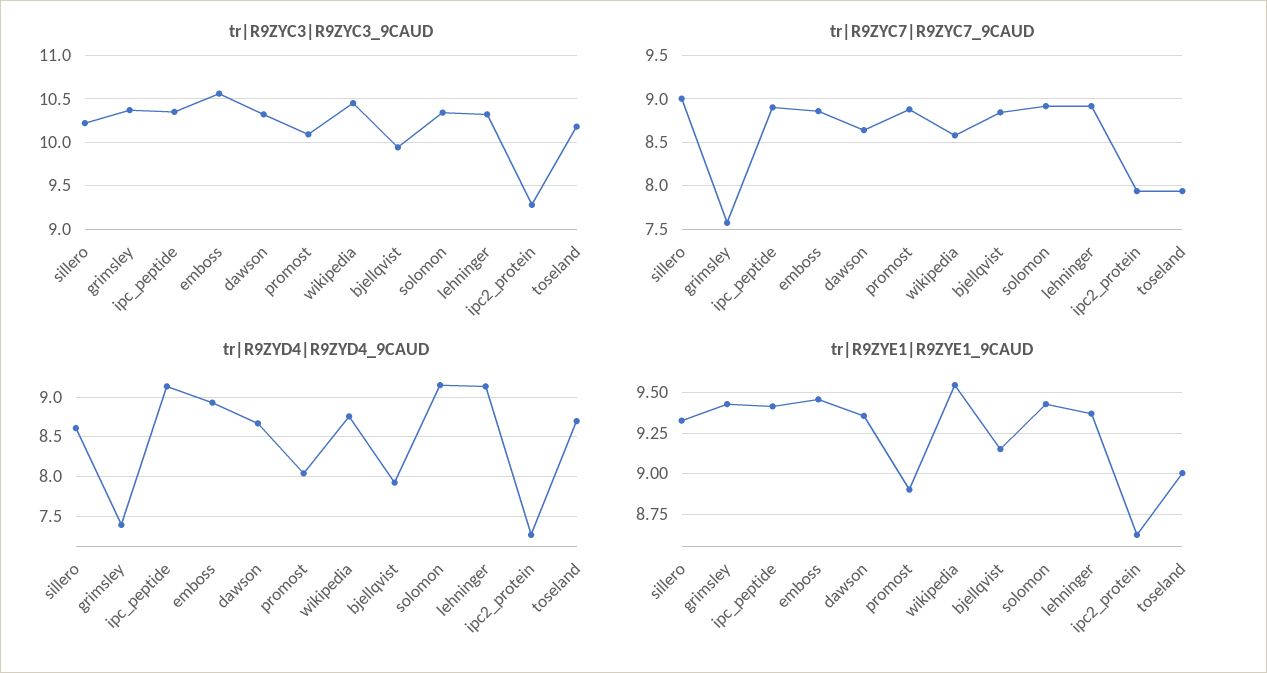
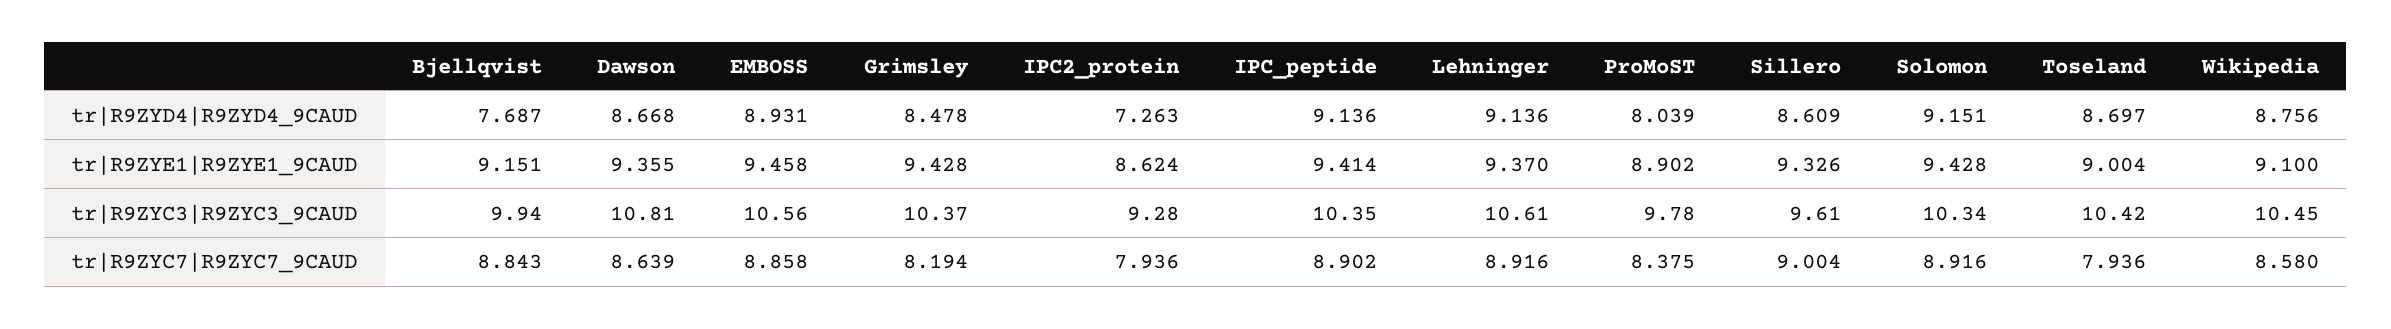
  {
    "tr|R9ZYC3|R9ZYC3_9CAUD": {
-     "sillero": 10.2,
+     "sillero": 9.61,
      "grimsley": 10.37,
      "ipc_peptide": 10.35,
      "emboss": 10.56,
-     "dawson": 10.3,
+     "dawson": 10.81,
-     "promost": 10.1,
+     "promost": 9.78,
      "wikipedia": 10.45,
      "bjellqvist": 9.94,
      "solomon": 10.34,
-     "lehninger": 10.3,
+     "lehninger": 10.61,
      "ipc2_protein": 9.28,
-     "toseland": 10.2
+     "toseland": 10.42
    },
    "tr|R9ZYC7|R9ZYC7_9CAUD": {
      "sillero": 9.004,
-     "grimsley": 7.6,
+     "grimsley": 8.194,
      "ipc_peptide": 8.902,
      "emboss": 8.858,
      "dawson": 8.639,
-     "promost": 8.9,
+     "promost": 8.375,
      "wikipedia": 8.58,
      "bjellqvist": 8.843,
      "solomon": 8.916,
      "lehninger": 8.916,
      "ipc2_protein": 7.936,
      "toseland": 7.936
    },
    "tr|R9ZYD4|R9ZYD4_9CAUD": {
      "sillero": 8.609,
-     "grimsley": 7.4,
+     "grimsley": 8.478,
      "ipc_peptide": 9.136,
      "emboss": 8.931,
      "dawson": 8.668,
      "promost": 8.039,
      "wikipedia": 8.756,
-     "bjellqvist": 7.9,
+     "bjellqvist": 7.687,
      "solomon": 9.151,
      "lehninger": 9.136,
      "ipc2_protein": 7.263,
      "toseland": 8.697
    },
    "tr|R9ZYE1|R9ZYE1_9CAUD": {
      "sillero": 9.326,
      "grimsley": 9.428,
      "ipc_peptide": 9.414,
      "emboss": 9.458,
      "dawson": 9.355,
      "promost": 8.902,
-     "wikipedia": 9.55,
+     "wikipedia": 9.1,
      "bjellqvist": 9.151,
      "solomon": 9.428,
      "lehninger": 9.37,
      "ipc2_protein": 8.624,
      "toseland": 9.004
    }
  }

